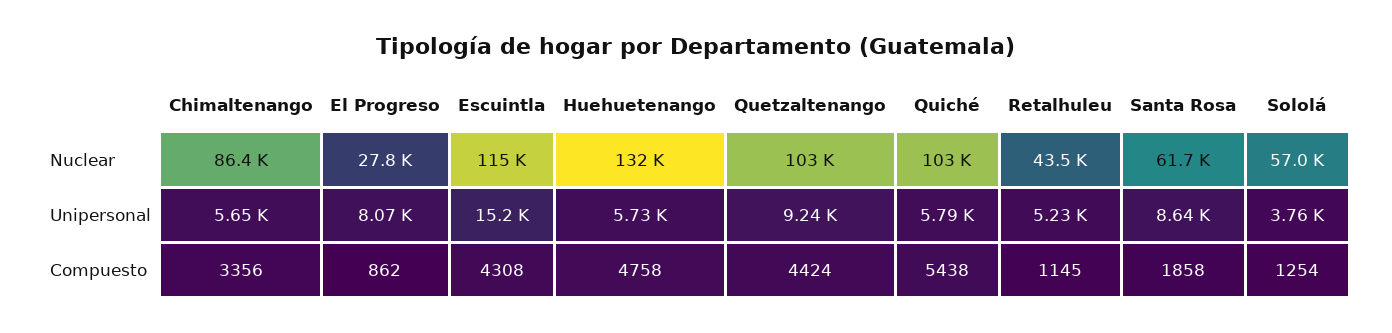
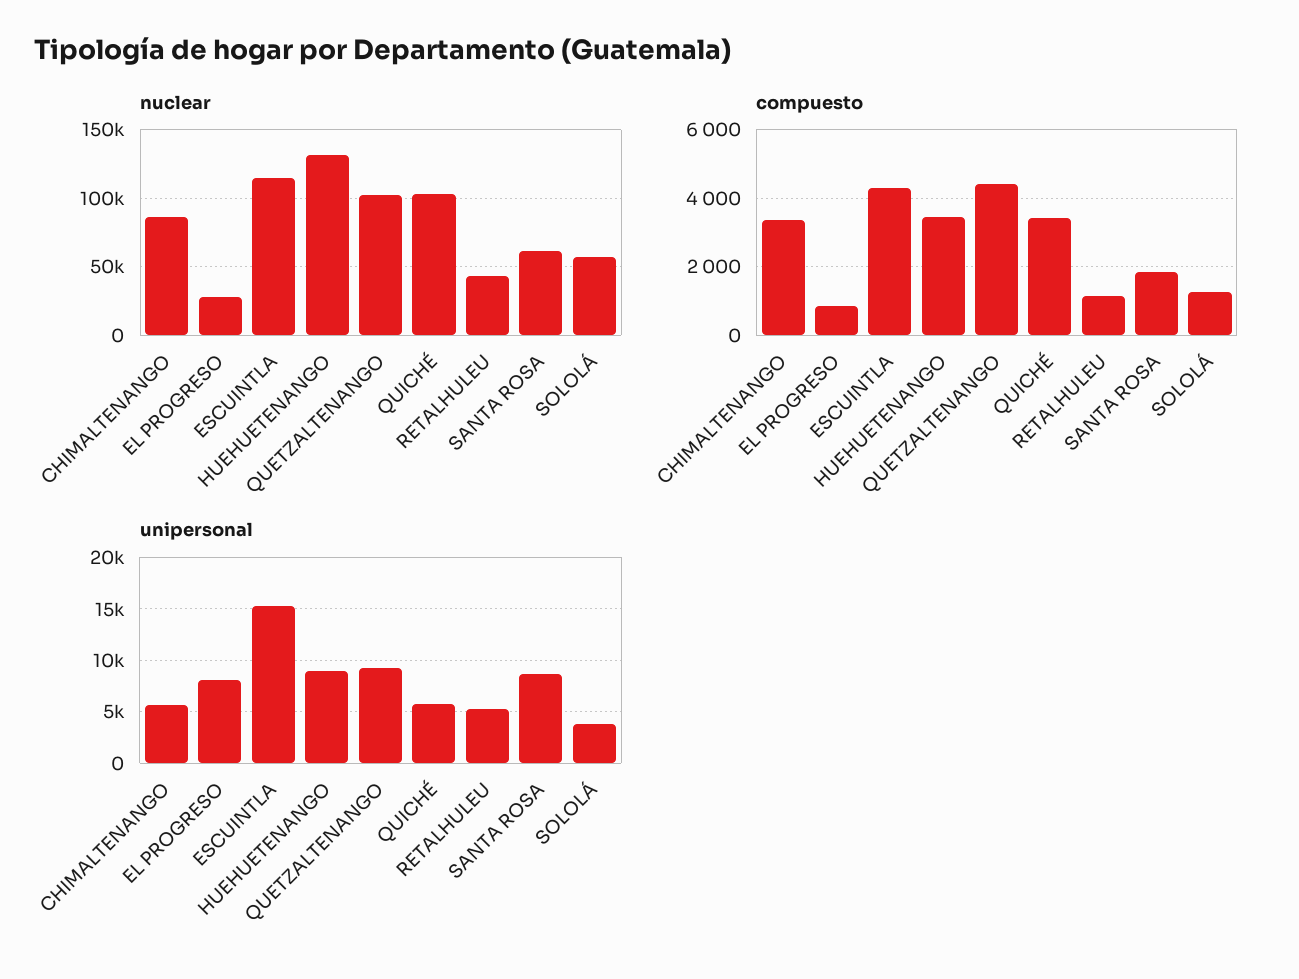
  {
    "Nuclear": {
      "Chimaltenango": 86400,
      "El Progreso": 27800,
      "Escuintla": 115000,
      "Huehuetenango": 132000,
      "Quetzaltenango": 103000,
      "Quiché": 103000,
      "Retalhuleu": 43500,
      "Santa Rosa": 61700,
      "Sololá": 57000
    },
    "Unipersonal": {
      "Chimaltenango": 5650,
      "El Progreso": 8070,
      "Escuintla": 15200,
-     "Huehuetenango": 5730,
+     "Huehuetenango": 9000,
      "Quetzaltenango": 9240,
      "Quiché": 5790,
      "Retalhuleu": 5230,
      "Santa Rosa": 8640,
      "Sololá": 3760
    },
    "Compuesto": {
      "Chimaltenango": 3356,
      "El Progreso": 862,
      "Escuintla": 4308,
-     "Huehuetenango": 4758,
+     "Huehuetenango": 3400,
      "Quetzaltenango": 4424,
-     "Quiché": 5438,
+     "Quiché": 3400,
      "Retalhuleu": 1145,
      "Santa Rosa": 1858,
      "Sololá": 1254
    }
  }

